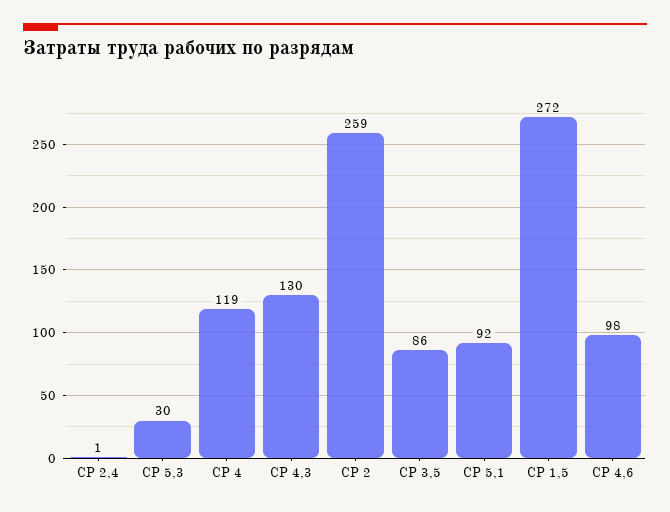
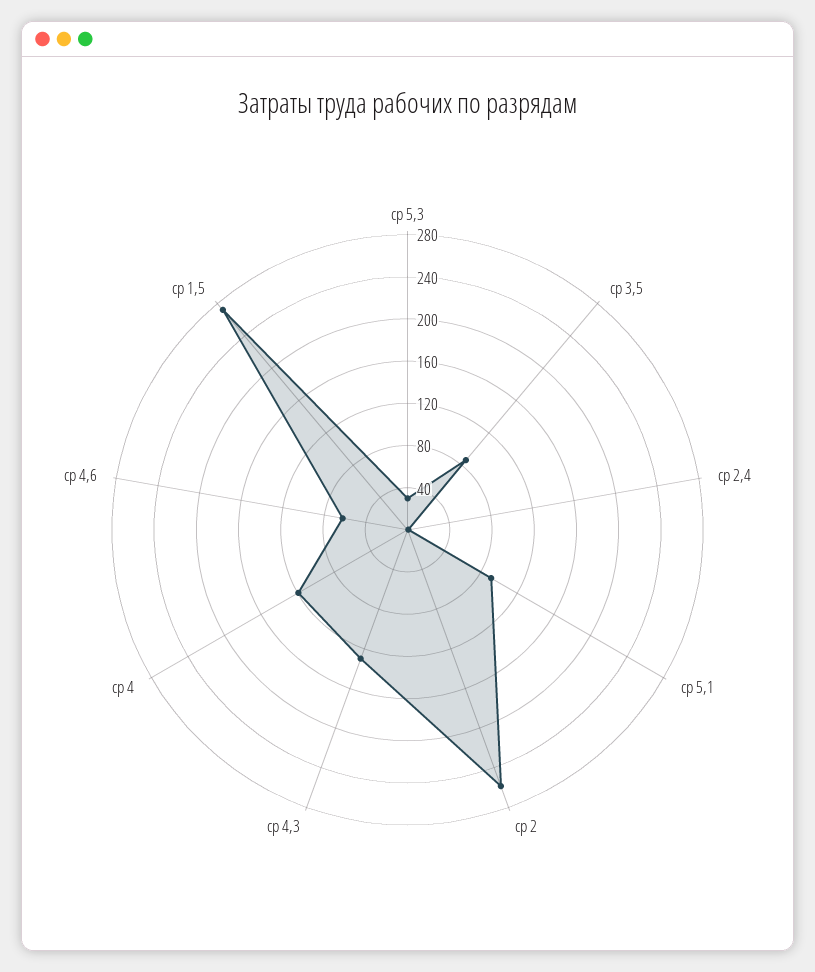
  {
    "СР 2,4": 1,
    "СР 5,3": 30,
    "СР 4": 119,
    "СР 4,3": 130,
    "СР 2": 259,
    "СР 3,5": 86,
    "СР 5,1": 92,
    "СР 1,5": 272,
-   "СР 4,6": 98
+   "СР 4,6": 60
  }

